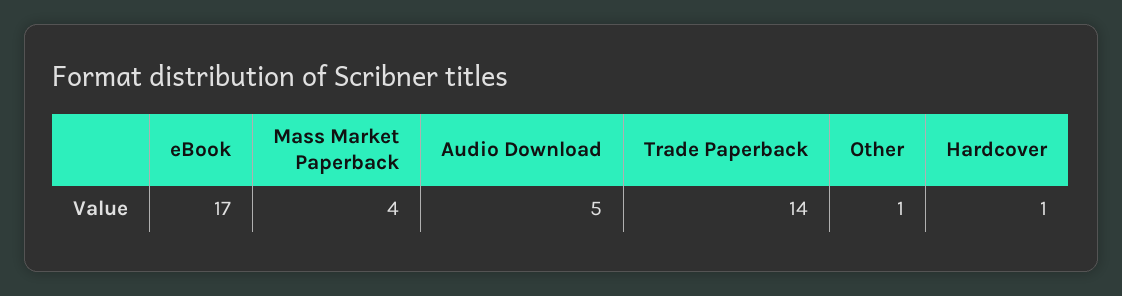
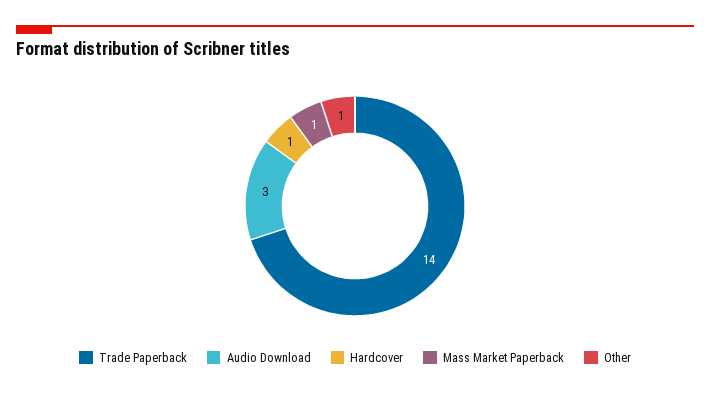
  {
-   "eBook": 17,
-   "Mass Market Paperback": 4,
+   "Mass Market Paperback": 1,
-   "Audio Download": 5,
+   "Audio Download": 3,
    "Trade Paperback": 14,
    "Other": 1,
    "Hardcover": 1
  }

